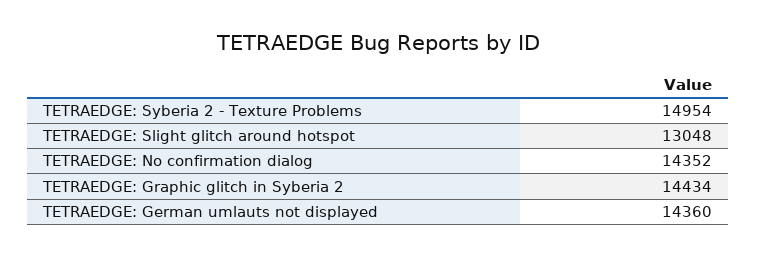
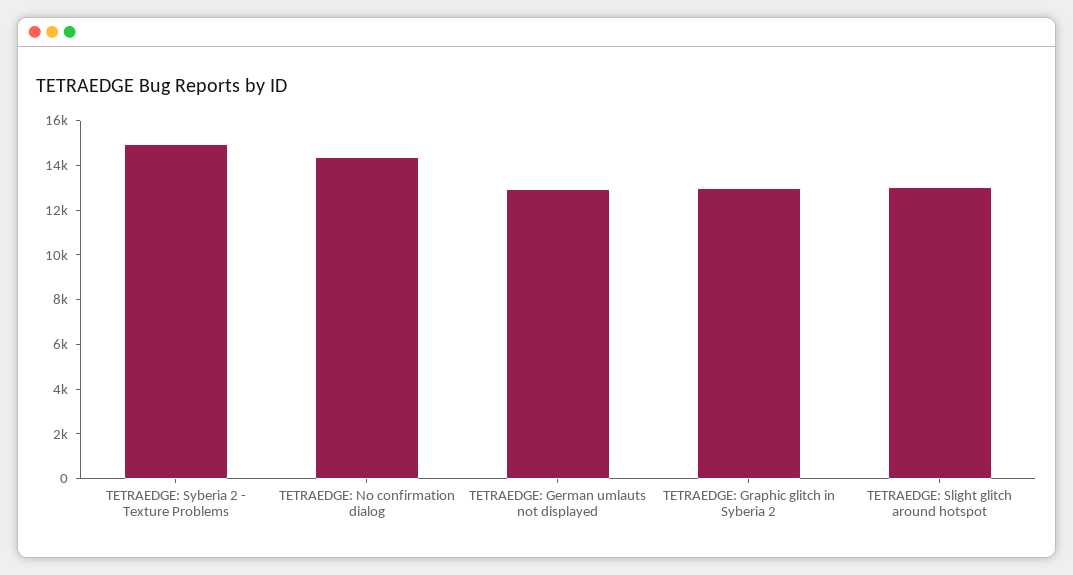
  {
    "TETRAEDGE: Syberia 2 - Texture Problems": 14954,
    "TETRAEDGE: Slight glitch around hotspot": 13048,
    "TETRAEDGE: No confirmation dialog": 14352,
-   "TETRAEDGE: Graphic glitch in Syberia 2": 14434,
+   "TETRAEDGE: Graphic glitch in Syberia 2": 13000,
-   "TETRAEDGE: German umlauts not displayed": 14360
+   "TETRAEDGE: German umlauts not displayed": 13000
  }

